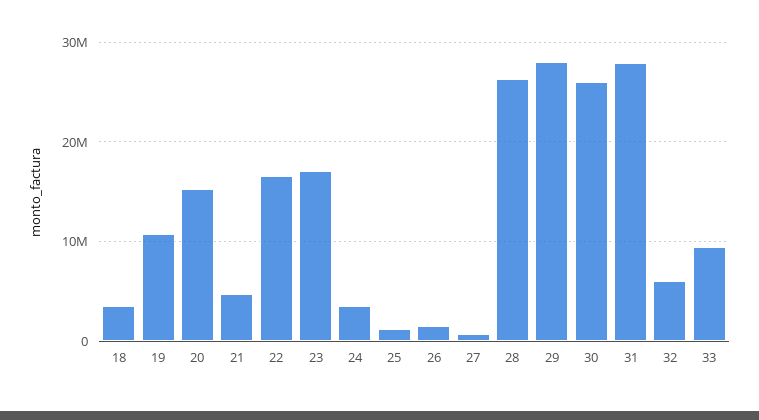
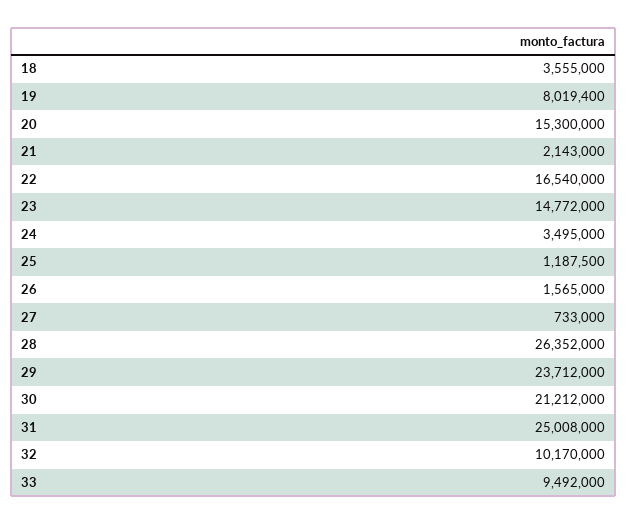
  {
    "18": 3555000,
-   "19": 11000000,
+   "19": 8019400,
    "20": 15300000,
-   "21": 5000000,
+   "21": 2143000,
    "22": 16540000,
-   "23": 17000000,
+   "23": 14772000,
    "24": 3495000,
    "25": 1187500,
    "26": 1565000,
    "27": 733000,
    "28": 26352000,
-   "29": 28000000,
+   "29": 23712000,
-   "30": 26000000,
+   "30": 21212000,
-   "31": 28000000,
+   "31": 25008000,
-   "32": 6000000,
+   "32": 10170000,
    "33": 9492000
  }

